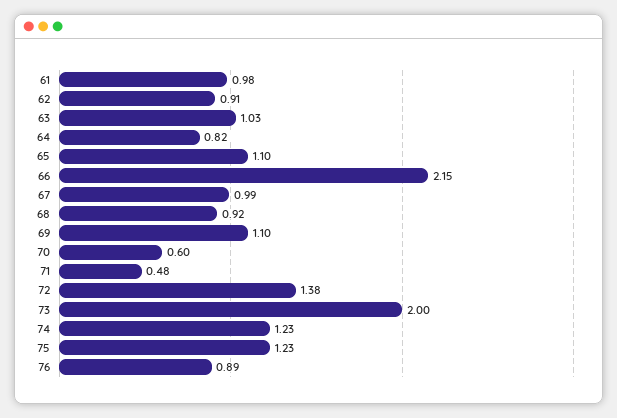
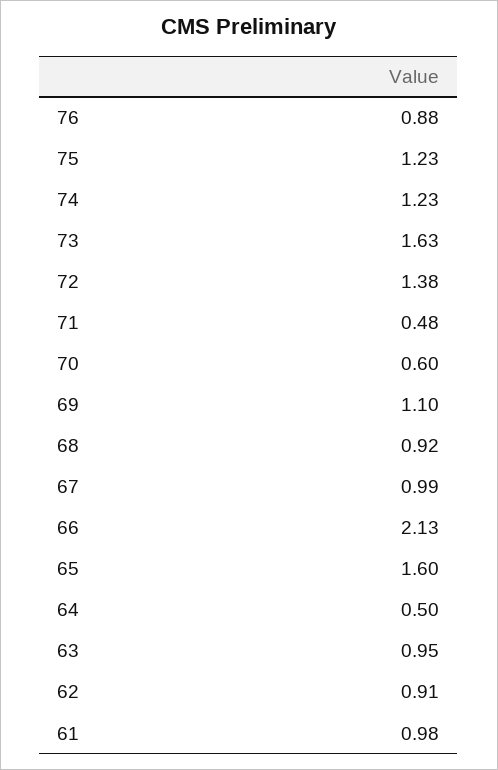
  {
    "61": 0.98,
    "62": 0.91,
-   "63": 1.03,
+   "63": 0.95,
-   "64": 0.82,
+   "64": 0.5,
-   "65": 1.1,
+   "65": 1.6,
-   "66": 2.15,
+   "66": 2.13,
    "67": 0.99,
    "68": 0.92,
    "69": 1.1,
    "70": 0.6,
    "71": 0.48,
    "72": 1.38,
-   "73": 2,
+   "73": 1.63,
    "74": 1.23,
    "75": 1.23,
-   "76": 0.89
+   "76": 0.88
  }

